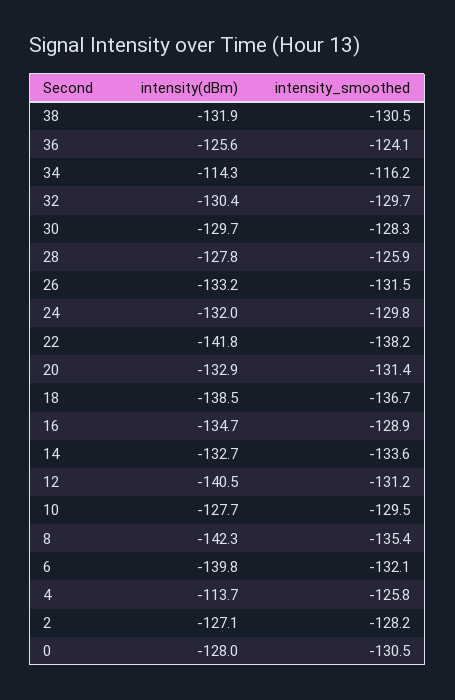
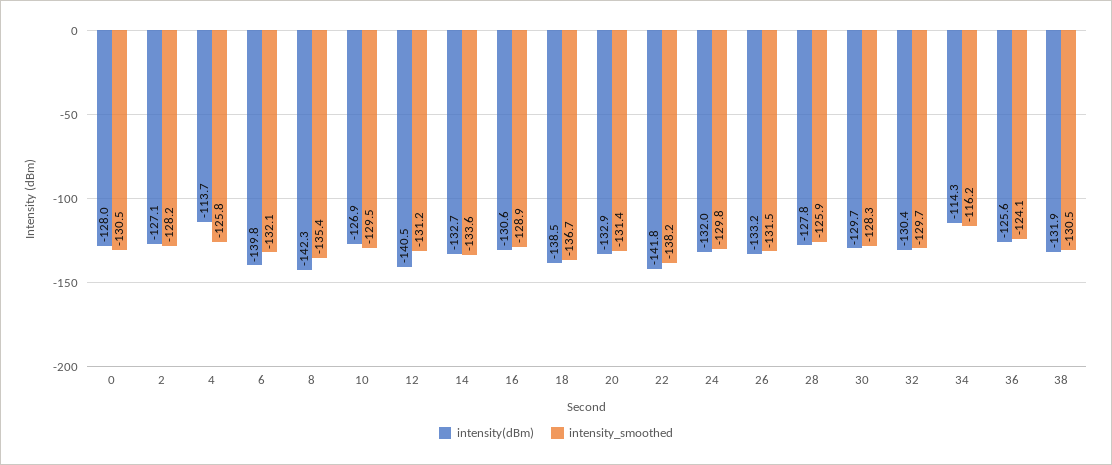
  {
    "intensity(dBm)": {
      "38": -131.9,
      "36": -125.6,
      "34": -114.3,
      "32": -130.4,
      "30": -129.7,
      "28": -127.8,
      "26": -133.2,
      "24": -132,
      "22": -141.8,
      "20": -132.9,
      "18": -138.5,
-     "16": -134.7,
+     "16": -130.6,
      "14": -132.7,
      "12": -140.5,
-     "10": -127.7,
+     "10": -126.9,
      "8": -142.3,
      "6": -139.8,
      "4": -113.7,
      "2": -127.1,
      "0": -128
    },
    "intensity_smoothed": {
      "38": -130.5,
      "36": -124.1,
      "34": -116.2,
      "32": -129.7,
      "30": -128.3,
      "28": -125.9,
      "26": -131.5,
      "24": -129.8,
      "22": -138.2,
      "20": -131.4,
      "18": -136.7,
      "16": -128.9,
      "14": -133.6,
      "12": -131.2,
      "10": -129.5,
      "8": -135.4,
      "6": -132.1,
      "4": -125.8,
      "2": -128.2,
      "0": -130.5
    }
  }

